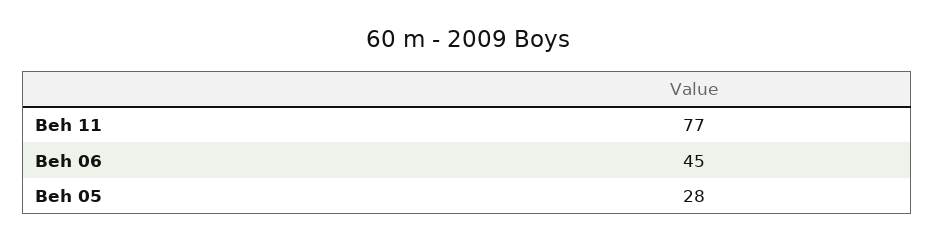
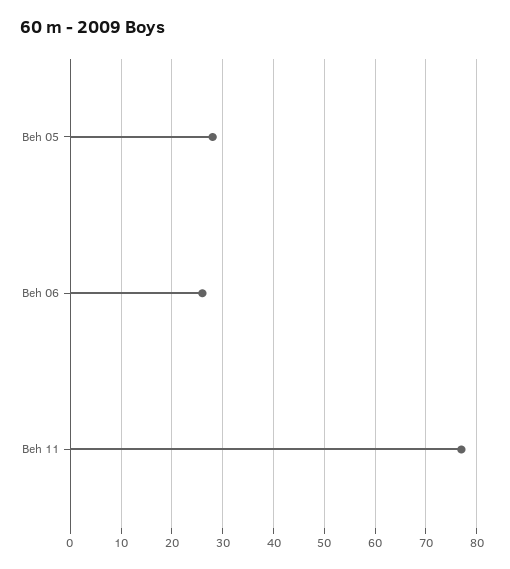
  {
    "Beh 11": 77,
-   "Beh 06": 45,
+   "Beh 06": 25,
    "Beh 05": 28
  }

